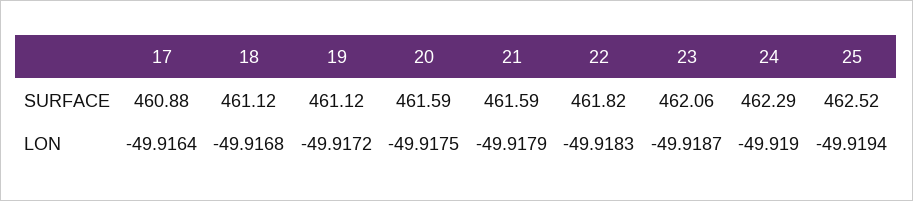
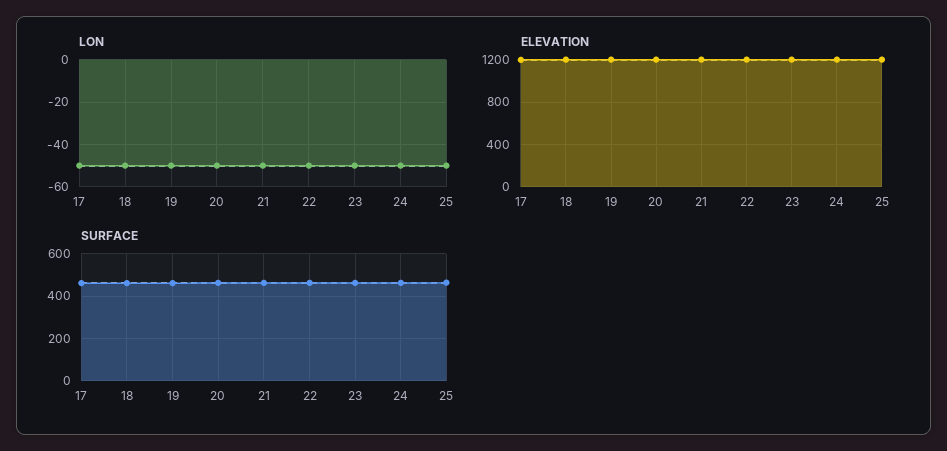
  {
    "SURFACE": {
      "17": 460.88,
      "18": 461.12,
      "19": 461.12,
      "20": 461.59,
      "21": 461.59,
      "22": 461.82,
      "23": 462.06,
      "24": 462.29,
      "25": 462.52
    },
    "LON": {
      "17": -49.9164,
      "18": -49.9168,
      "19": -49.9172,
      "20": -49.9175,
      "21": -49.9179,
      "22": -49.9183,
      "23": -49.9187,
      "24": -49.919,
      "25": -49.9194
-   }
+   },
+   "ELEVATION": {
+     "17": 1200,
+     "18": 1200,
+     "19": 1200,
+     "20": 1200,
+     "21": 1200,
+     "22": 1200,
+     "23": 1200,
+     "24": 1200,
+     "25": 1200
+   }
  }

